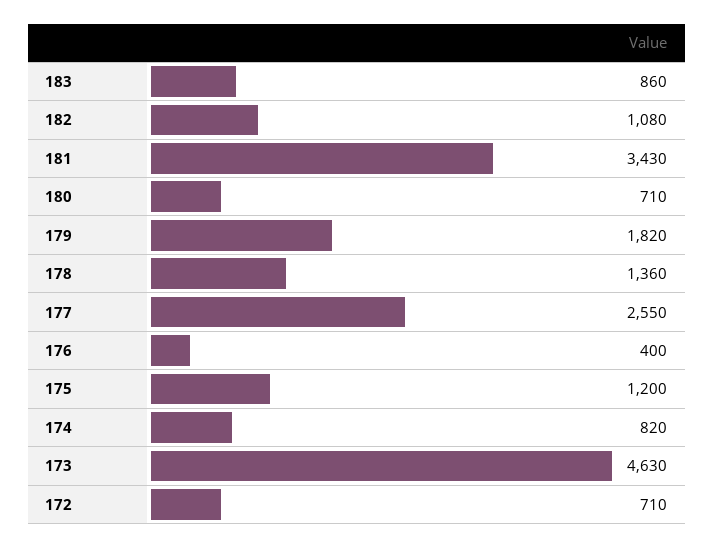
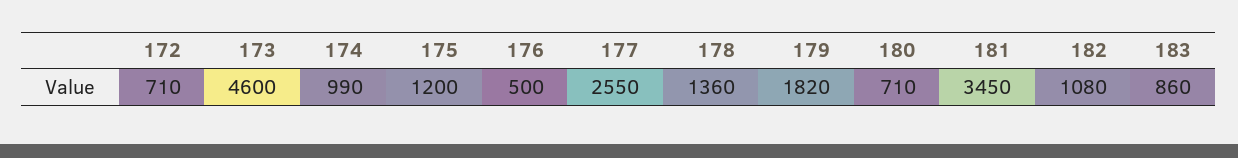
  {
    "183": 860,
    "182": 1080,
-   "181": 3430,
+   "181": 3450,
    "180": 710,
    "179": 1820,
    "178": 1360,
    "177": 2550,
-   "176": 400,
+   "176": 500,
    "175": 1200,
-   "174": 820,
+   "174": 990,
-   "173": 4630,
+   "173": 4600,
    "172": 710
  }

